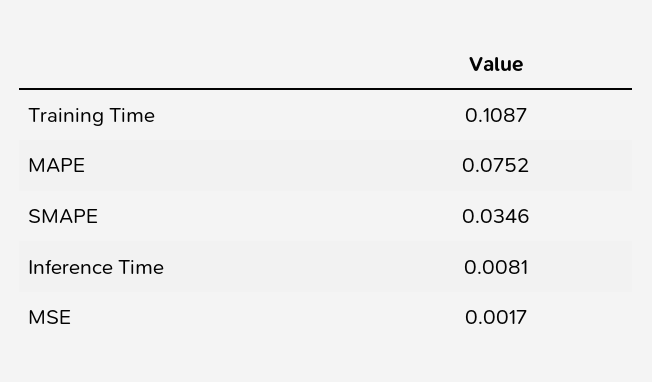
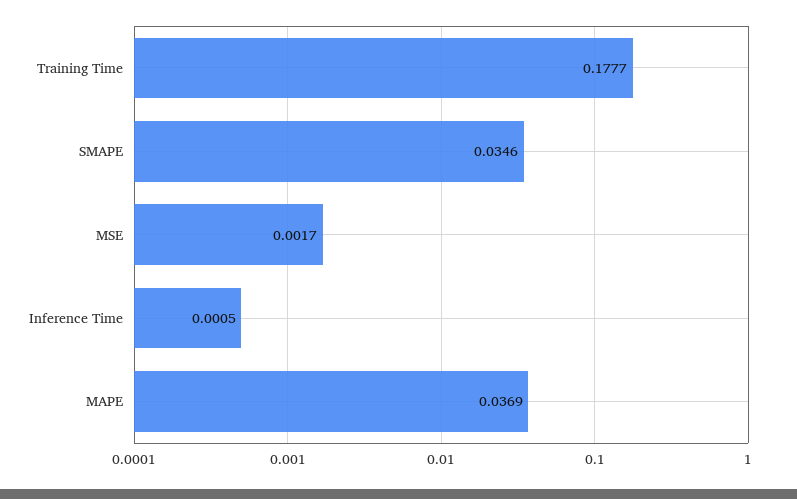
  {
-   "Training Time": 0.1087,
+   "Training Time": 0.1777,
-   "MAPE": 0.0752,
+   "MAPE": 0.0369,
    "SMAPE": 0.0346,
-   "Inference Time": 0.0081,
+   "Inference Time": 0.0005,
    "MSE": 0.0017
  }

